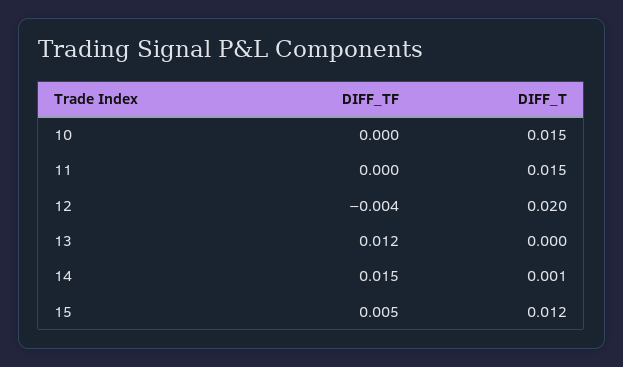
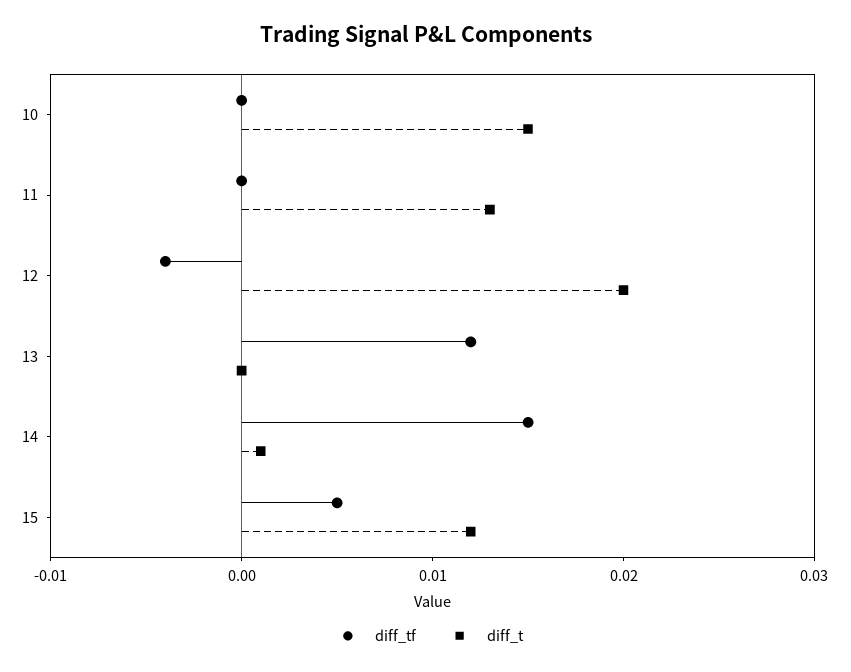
  {
    "DIFF_TF": {
      "10": 0,
      "11": 0,
      "12": -0.004,
      "13": 0.012,
      "14": 0.015,
      "15": 0.005
    },
    "DIFF_T": {
      "10": 0.015,
-     "11": 0.015,
+     "11": 0.013,
      "12": 0.02,
      "13": 0,
      "14": 0.001,
      "15": 0.012
    }
  }

